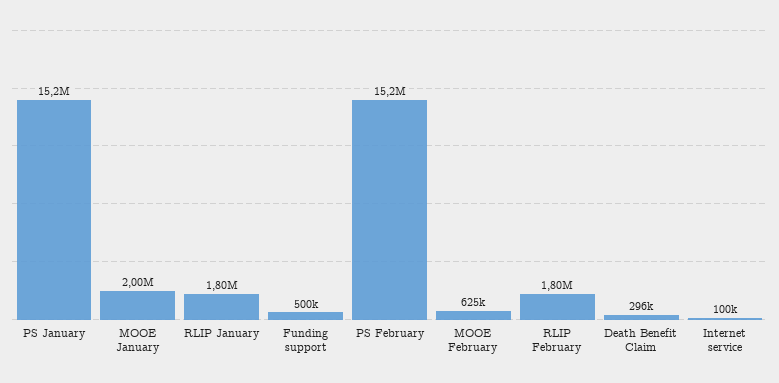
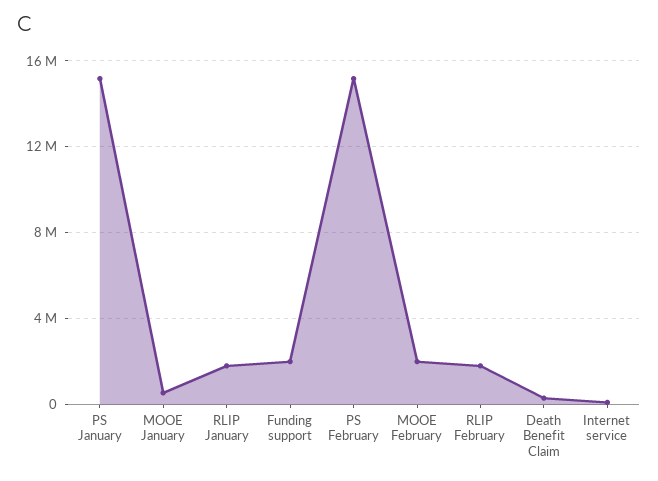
  {
    "PS January": 15200000,
-   "MOOE January": 2000000,
+   "MOOE January": 500000,
    "RLIP January": 1800000,
-   "Funding support": 500000,
+   "Funding support": 2000000,
    "PS February": 15200000,
-   "MOOE February": 625000,
+   "MOOE February": 2000000,
    "RLIP February": 1800000,
    "Death Benefit Claim": 296000,
    "Internet service": 100000
  }

